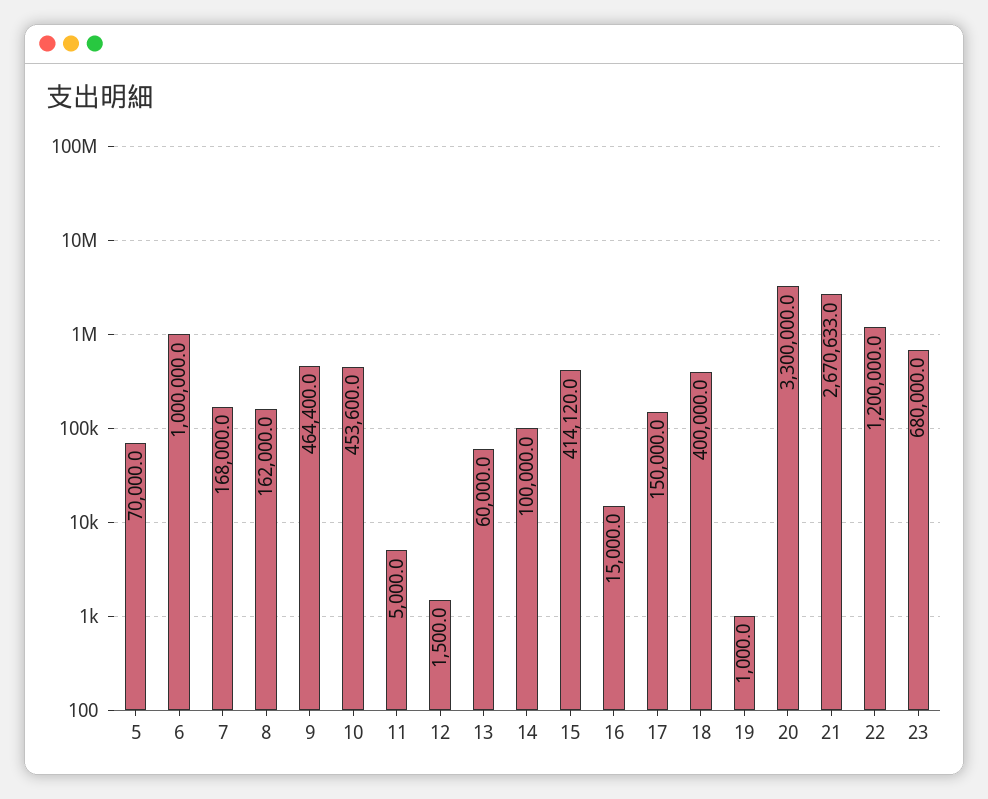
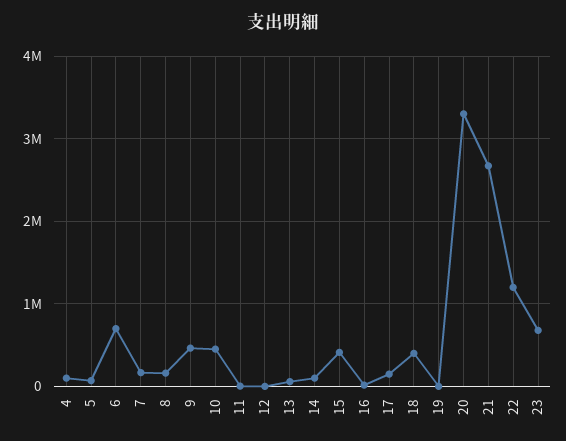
  {
    "5": 70000,
-   "6": 1000000,
+   "6": 700000,
    "7": 168000,
    "8": 162000,
    "9": 464400,
    "10": 453600,
    "11": 5000,
    "12": 1500,
    "13": 60000,
    "14": 100000,
    "15": 414120,
    "16": 15000,
    "17": 150000,
    "18": 400000,
    "19": 1000,
    "20": 3300000,
    "21": 2670633,
    "22": 1200000,
-   "23": 680000
+   "23": 680000,
+   "4": 100000
  }

